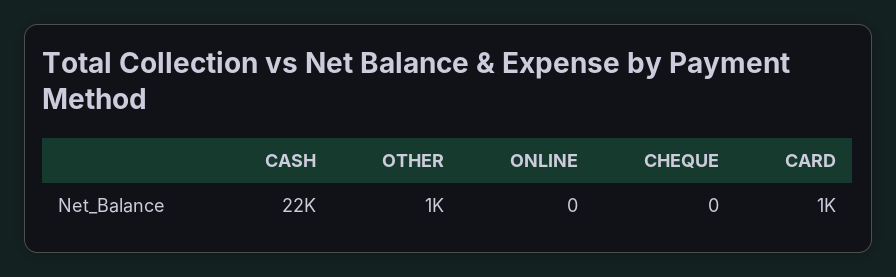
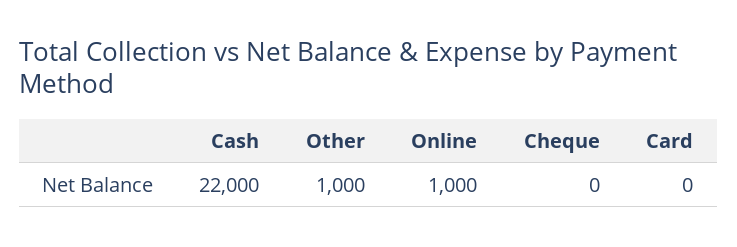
  {
    "CASH": 22000,
    "OTHER": 1000,
-   "ONLINE": 0,
+   "ONLINE": 1000,
    "CHEQUE": 0,
-   "CARD": 1000
+   "CARD": 0
  }

